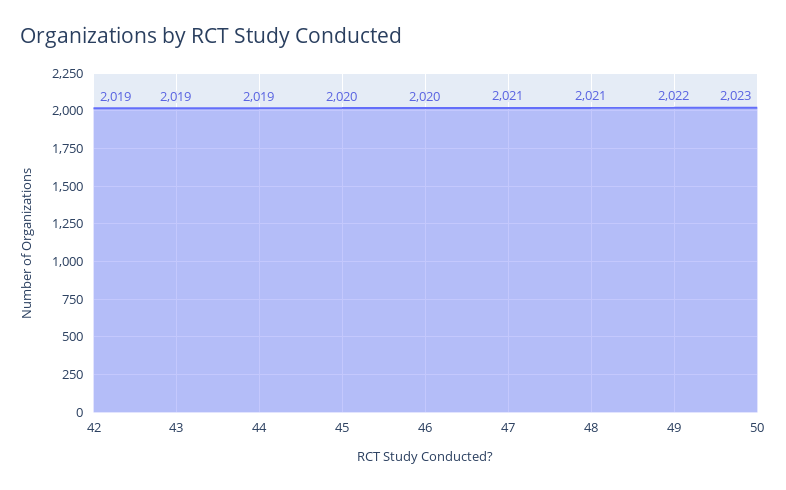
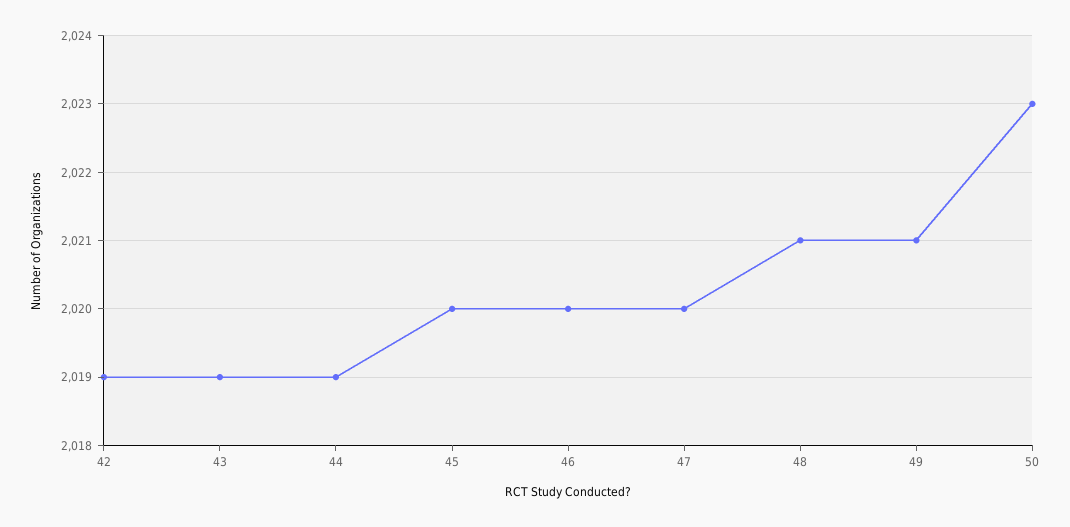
  {
    "42": 2019,
    "43": 2019,
    "44": 2019,
    "45": 2020,
    "46": 2020,
-   "47": 2021,
+   "47": 2020,
    "48": 2021,
-   "49": 2022,
+   "49": 2021,
    "50": 2023
  }

